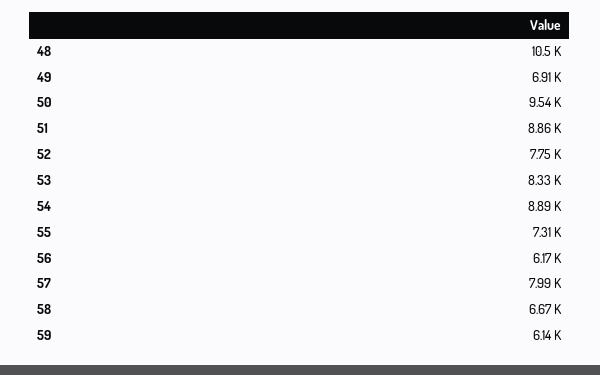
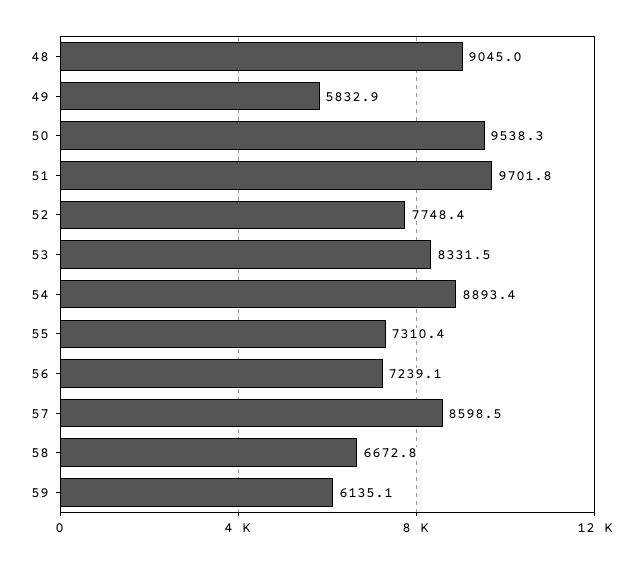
  {
-   "48": 10500,
+   "48": 9045,
-   "49": 6910,
+   "49": 5832.9,
    "50": 9538.3,
-   "51": 8860,
+   "51": 9701.8,
    "52": 7748.4,
    "53": 8331.5,
    "54": 8893.4,
    "55": 7310.4,
-   "56": 6170,
+   "56": 7239.1,
-   "57": 7990,
+   "57": 8598.5,
    "58": 6672.8,
    "59": 6135.1
  }

